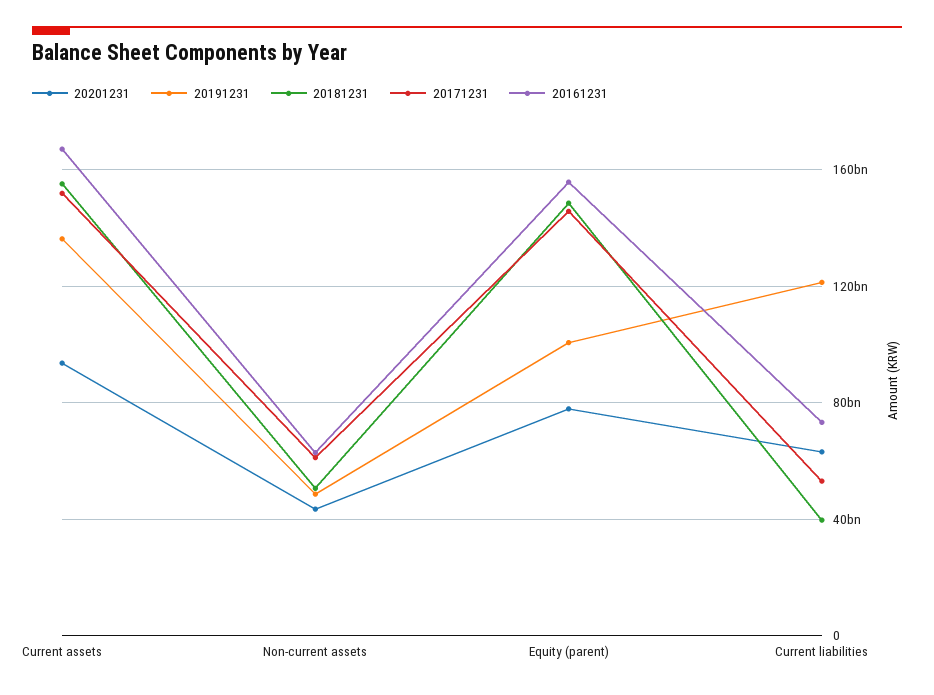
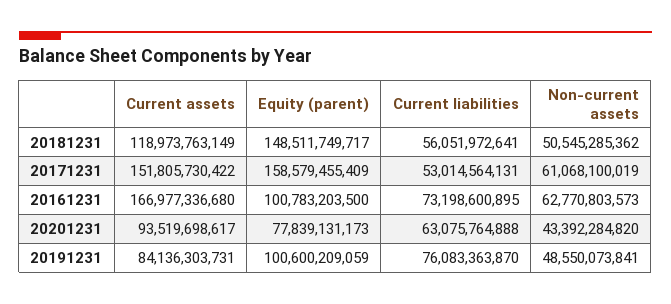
  {
    "20201231": {
      "Current assets": 93519698617,
      "Non-current assets": 43392284820,
      "Equity (parent)": 77839131173,
      "Current liabilities": 63075764888
    },
    "20191231": {
-     "Current assets": 135000000000,
+     "Current assets": 84136303731,
      "Non-current assets": 48550073841,
      "Equity (parent)": 100600209059,
-     "Current liabilities": 120000000000
+     "Current liabilities": 76083363870
    },
    "20181231": {
-     "Current assets": 155000000000,
+     "Current assets": 118973763149,
      "Non-current assets": 50545285362,
      "Equity (parent)": 148511749717,
-     "Current liabilities": 40000000000
+     "Current liabilities": 56051972641
    },
    "20171231": {
      "Current assets": 151805730422,
      "Non-current assets": 61068100019,
-     "Equity (parent)": 145000000000,
+     "Equity (parent)": 158579455409,
      "Current liabilities": 53014564131
    },
    "20161231": {
      "Current assets": 166977336680,
      "Non-current assets": 62770803573,
-     "Equity (parent)": 155000000000,
+     "Equity (parent)": 100783203500,
      "Current liabilities": 73198600895
    }
  }

